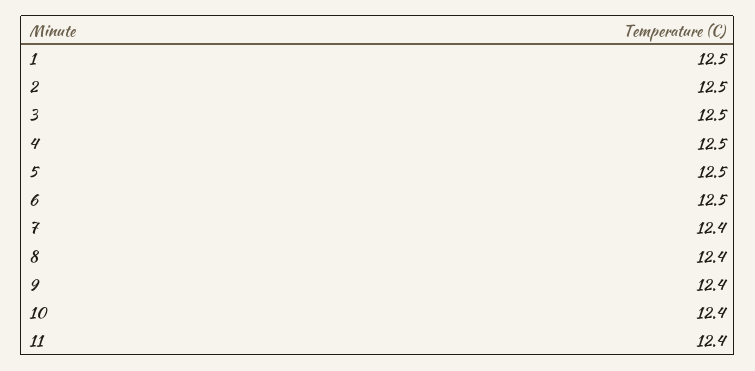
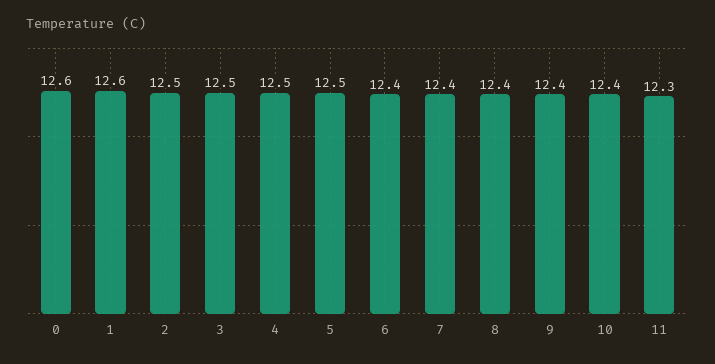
  {
-   "1": 12.5,
+   "1": 12.6,
    "2": 12.5,
    "3": 12.5,
    "4": 12.5,
    "5": 12.5,
-   "6": 12.5,
+   "6": 12.4,
    "7": 12.4,
    "8": 12.4,
    "9": 12.4,
    "10": 12.4,
-   "11": 12.4
+   "11": 12.3,
+   "0": 12.6
  }

